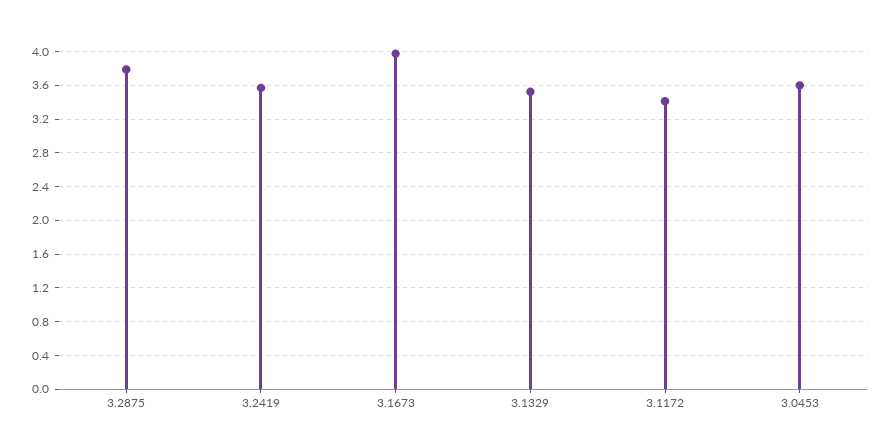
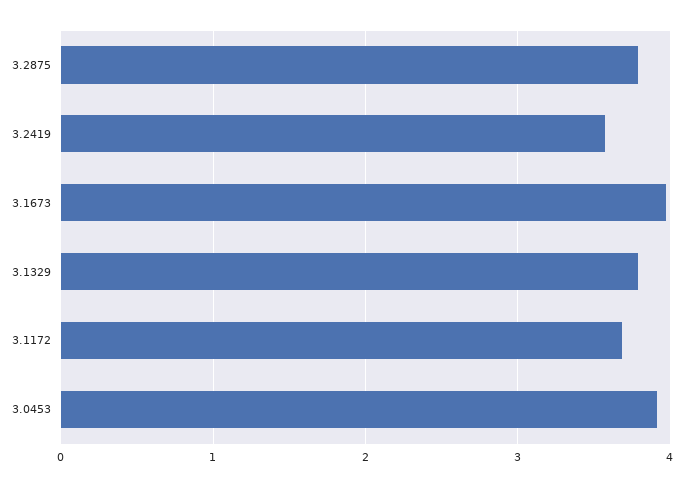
  {
    "3.2875": 3.8,
    "3.2419": 3.6,
    "3.1673": 4,
-   "3.1329": 3.5,
+   "3.1329": 3.8,
-   "3.1172": 3.4,
+   "3.1172": 3.7,
-   "3.0453": 3.6
+   "3.0453": 3.9
  }

